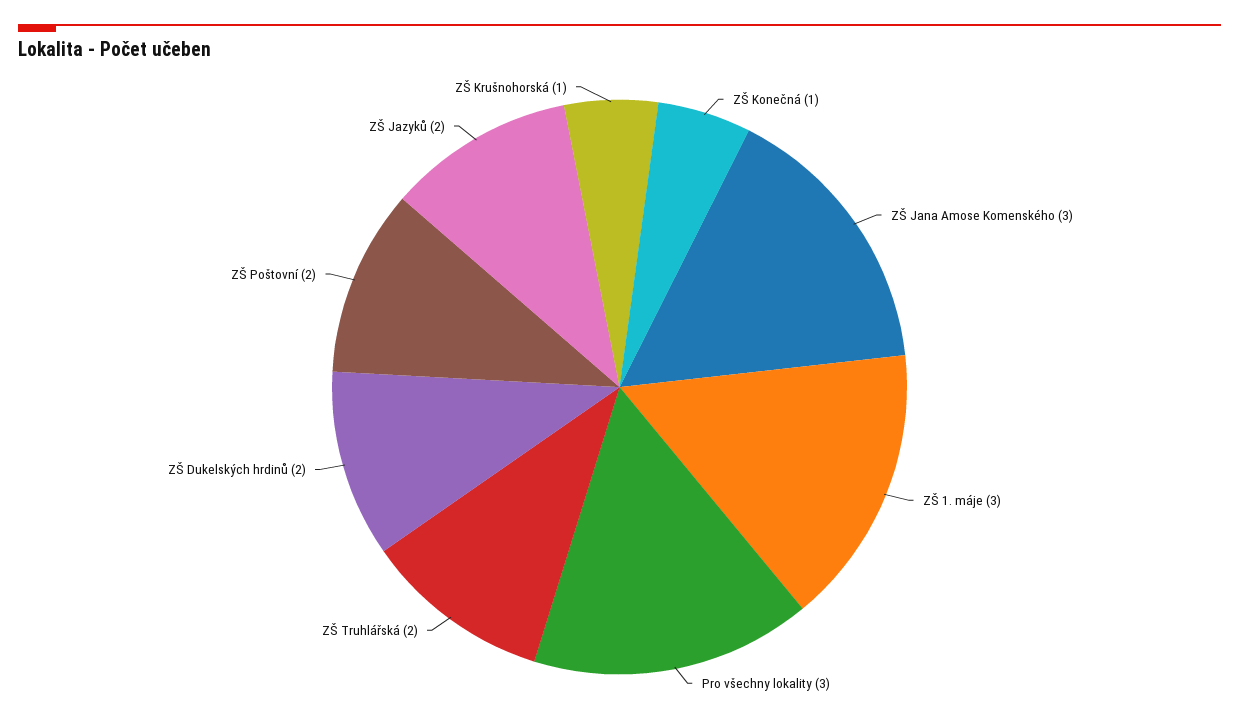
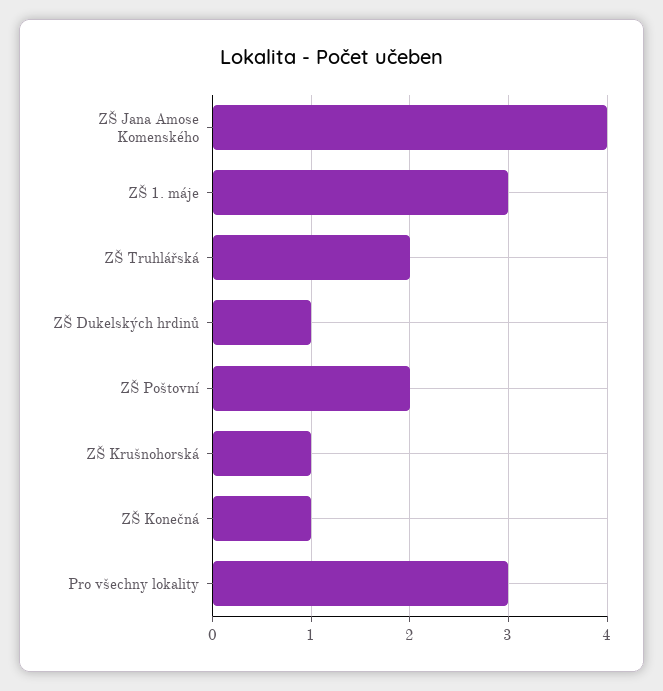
  {
    "ZŠ Konečná": 1,
-   "ZŠ Jana Amose Komenského": 3,
+   "ZŠ Jana Amose Komenského": 4,
    "ZŠ 1. máje": 3,
    "Pro všechny lokality": 3,
    "ZŠ Truhlářská": 2,
-   "ZŠ Dukelských hrdinů": 2,
+   "ZŠ Dukelských hrdinů": 1,
    "ZŠ Poštovní": 2,
-   "ZŠ Jazyků": 2,
    "ZŠ Krušnohorská": 1
  }

